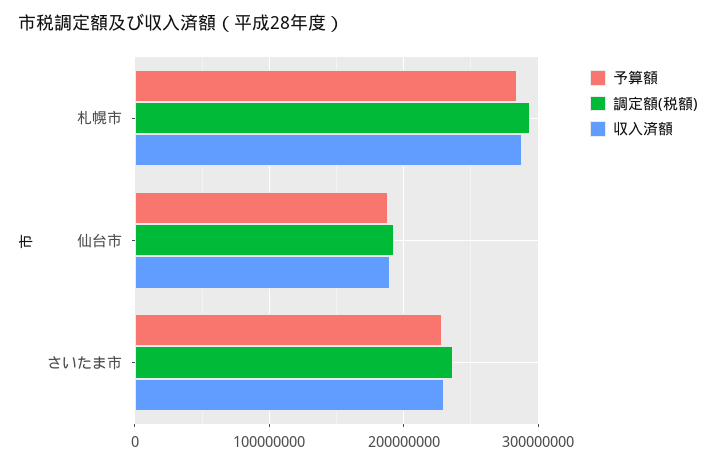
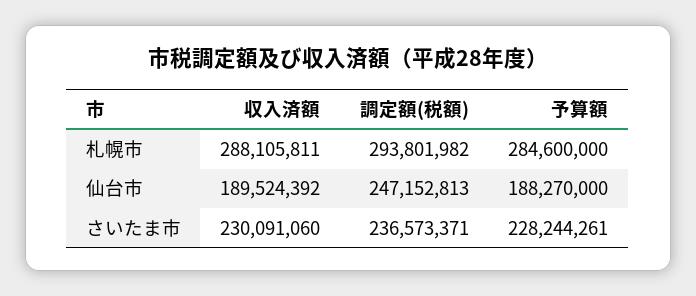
  {
    "予算額": {
      "札幌市": 284600000,
      "仙台市": 188270000,
      "さいたま市": 228244261
    },
    "調定額(税額)": {
      "札幌市": 293801982,
-     "仙台市": 190000000,
+     "仙台市": 247152813,
      "さいたま市": 236573371
    },
    "収入済額": {
      "札幌市": 288105811,
      "仙台市": 189524392,
      "さいたま市": 230091060
    }
  }

